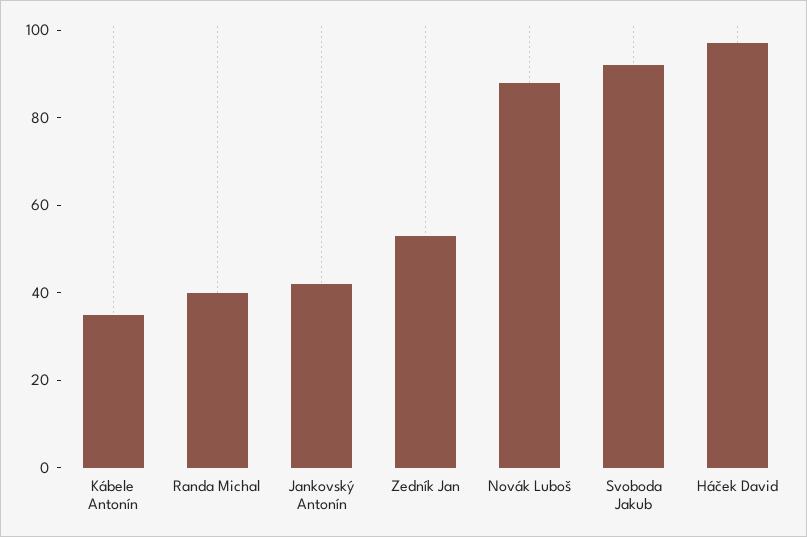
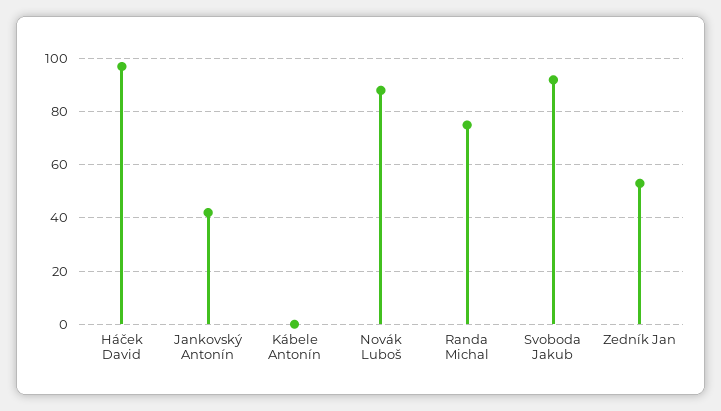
  {
-   "Kábele Antonín": 35,
+   "Kábele Antonín": 0,
-   "Randa Michal": 40,
+   "Randa Michal": 75,
    "Jankovský Antonín": 40,
    "Zedník Jan": 55,
    "Novák Luboš": 90,
    "Svoboda Jakub": 90,
    "Háček David": 95
  }

